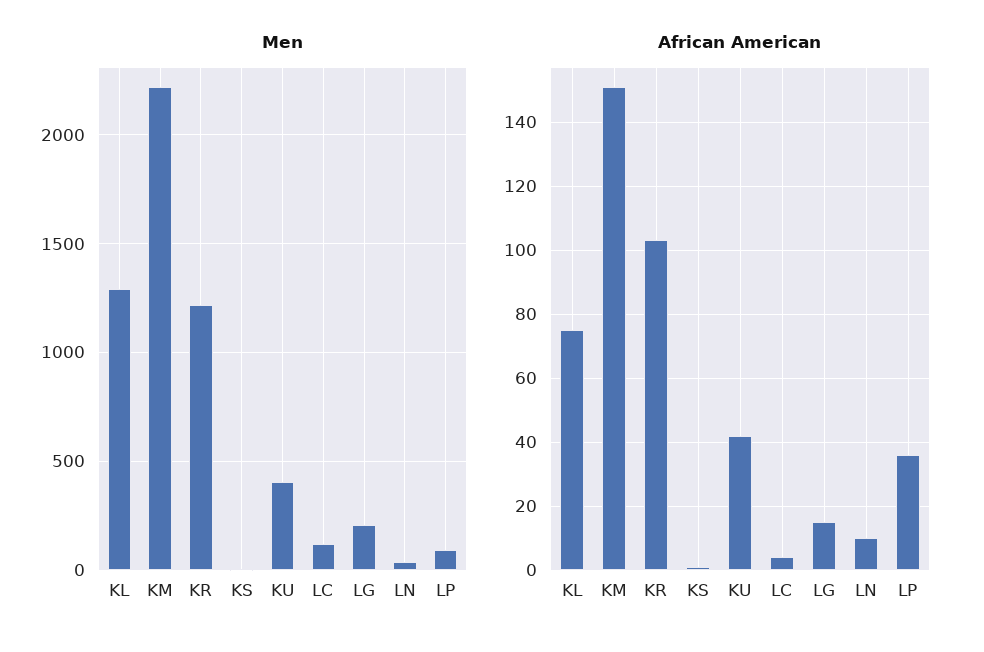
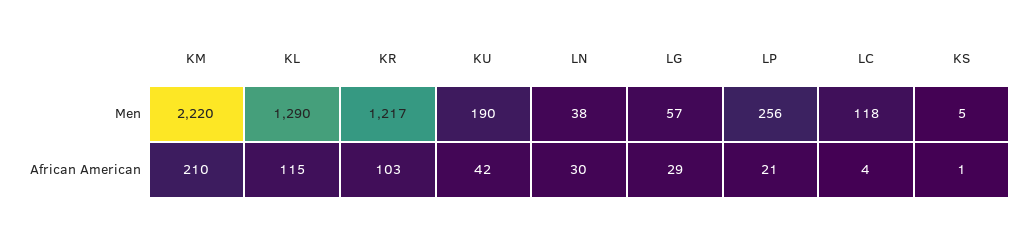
  {
    "Men": {
      "KL": 1290,
      "KM": 2220,
      "KR": 1217,
      "KS": 5,
-     "KU": 400,
+     "KU": 190,
      "LC": 118,
-     "LG": 200,
+     "LG": 57,
      "LN": 38,
-     "LP": 100
+     "LP": 256
    },
    "African American": {
-     "KL": 75,
+     "KL": 115,
-     "KM": 150,
+     "KM": 210,
      "KR": 103,
      "KS": 1,
      "KU": 42,
      "LC": 4,
-     "LG": 15,
+     "LG": 29,
-     "LN": 10,
+     "LN": 30,
-     "LP": 35
+     "LP": 21
    }
  }

